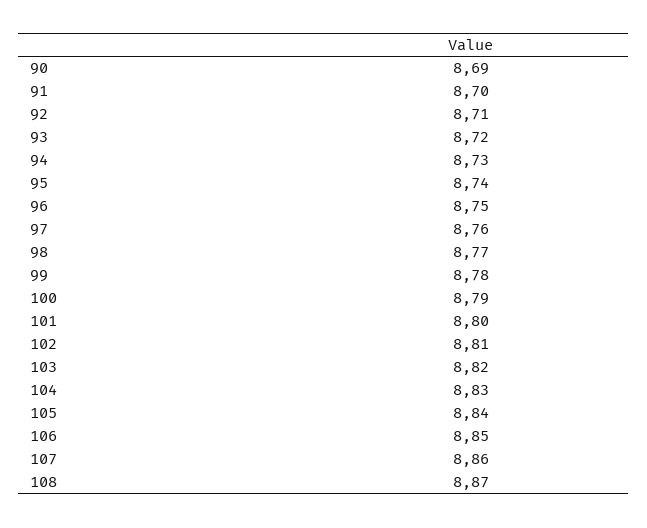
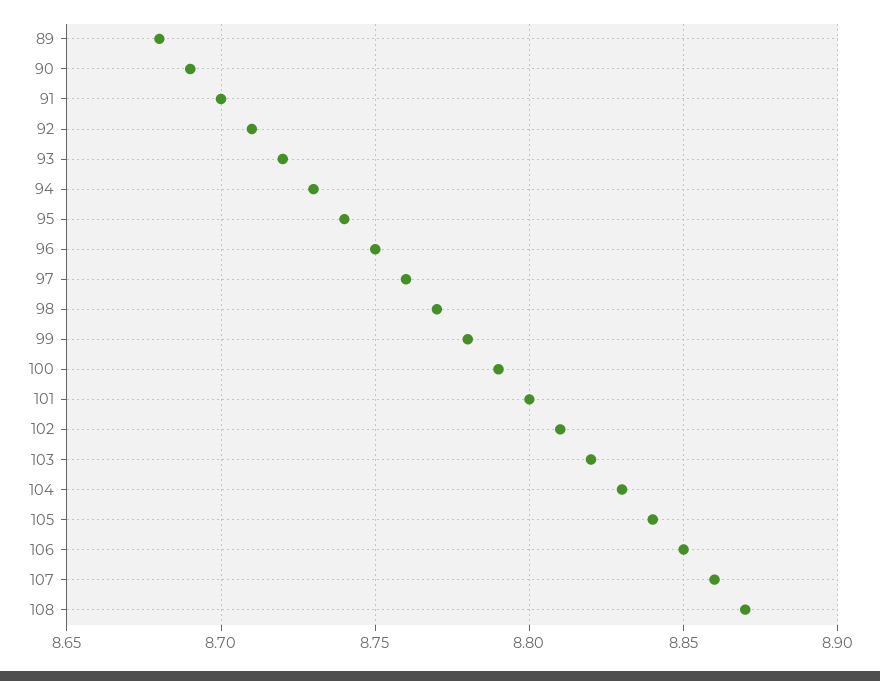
  {
    "90": 8.69,
    "91": 8.7,
    "92": 8.71,
    "93": 8.72,
    "94": 8.73,
    "95": 8.74,
    "96": 8.75,
    "97": 8.76,
    "98": 8.77,
    "99": 8.78,
    "100": 8.79,
    "101": 8.8,
    "102": 8.81,
    "103": 8.82,
    "104": 8.83,
    "105": 8.84,
    "106": 8.85,
    "107": 8.86,
-   "108": 8.87
+   "108": 8.87,
+   "89": 8.68
  }

